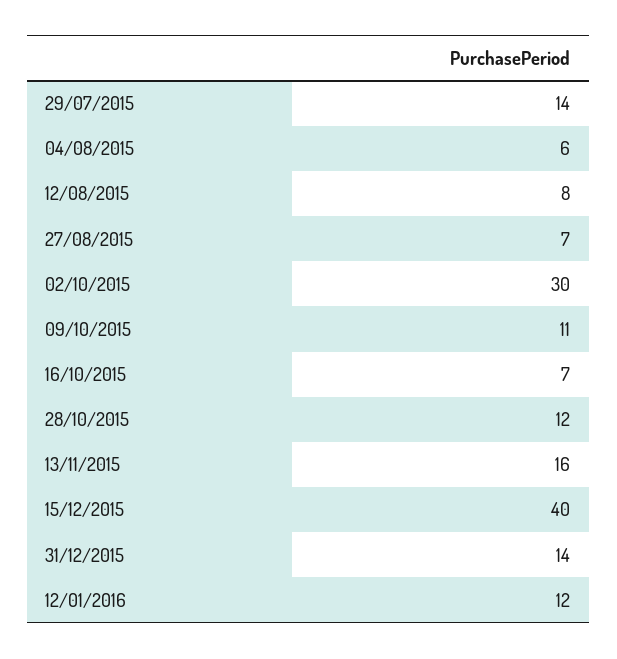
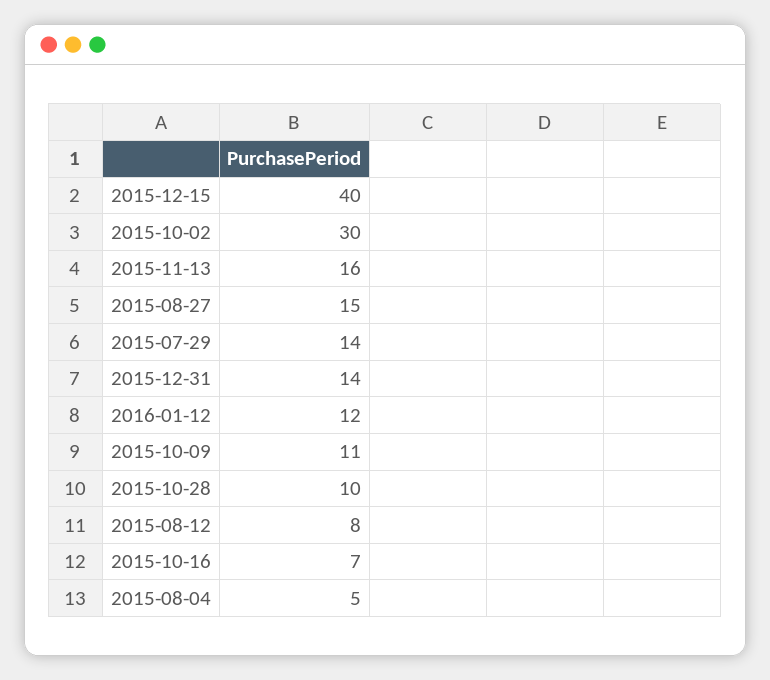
  {
    "29/07/2015": 14,
-   "04/08/2015": 6,
+   "04/08/2015": 5,
    "12/08/2015": 8,
-   "27/08/2015": 7,
+   "27/08/2015": 15,
    "02/10/2015": 30,
    "09/10/2015": 11,
    "16/10/2015": 7,
-   "28/10/2015": 12,
+   "28/10/2015": 10,
    "13/11/2015": 16,
    "15/12/2015": 40,
    "31/12/2015": 14,
    "12/01/2016": 12
  }

